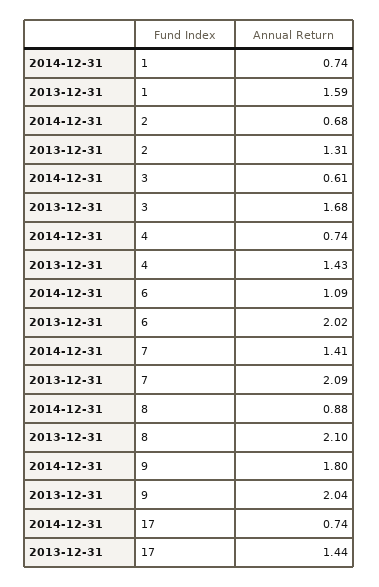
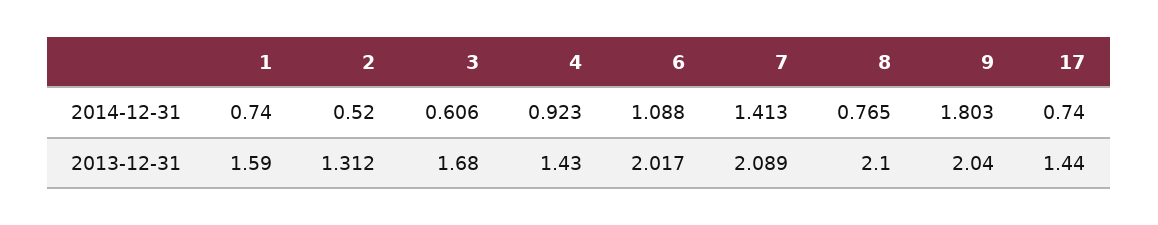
  {
    "2014-12-31": {
      "1": 0.74,
-     "2": 0.68,
+     "2": 0.52,
      "3": 0.606,
-     "4": 0.74,
+     "4": 0.923,
      "6": 1.088,
      "7": 1.413,
-     "8": 0.88,
+     "8": 0.765,
      "9": 1.803,
      "17": 0.74
    },
    "2013-12-31": {
      "1": 1.59,
      "2": 1.312,
      "3": 1.68,
      "4": 1.43,
      "6": 2.017,
      "7": 2.089,
      "8": 2.1,
      "9": 2.04,
      "17": 1.44
    }
  }

